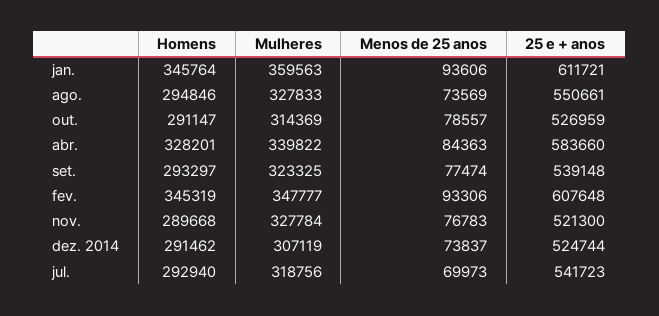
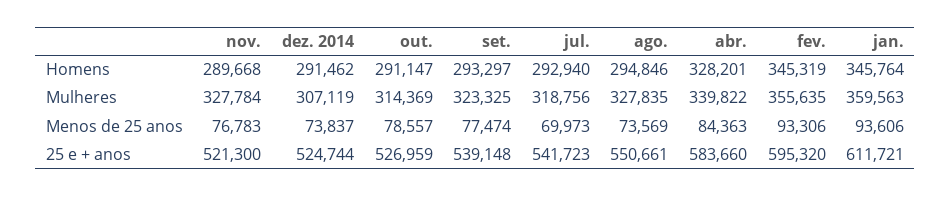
  {
    "Homens": {
      "jan.": 345764,
      "ago.": 294846,
      "out.": 291147,
      "abr.": 328201,
      "set.": 293297,
      "fev.": 345319,
      "nov.": 289668,
      "dez. 2014": 291462,
      "jul.": 292940
    },
    "Mulheres": {
      "jan.": 359563,
-     "ago.": 327833,
+     "ago.": 327835,
      "out.": 314369,
      "abr.": 339822,
      "set.": 323325,
-     "fev.": 347777,
+     "fev.": 355635,
      "nov.": 327784,
      "dez. 2014": 307119,
      "jul.": 318756
    },
    "Menos de 25 anos": {
      "jan.": 93606,
      "ago.": 73569,
      "out.": 78557,
      "abr.": 84363,
      "set.": 77474,
      "fev.": 93306,
      "nov.": 76783,
      "dez. 2014": 73837,
      "jul.": 69973
    },
    "25 e + anos": {
      "jan.": 611721,
      "ago.": 550661,
      "out.": 526959,
      "abr.": 583660,
      "set.": 539148,
-     "fev.": 607648,
+     "fev.": 595320,
      "nov.": 521300,
      "dez. 2014": 524744,
      "jul.": 541723
    }
  }

